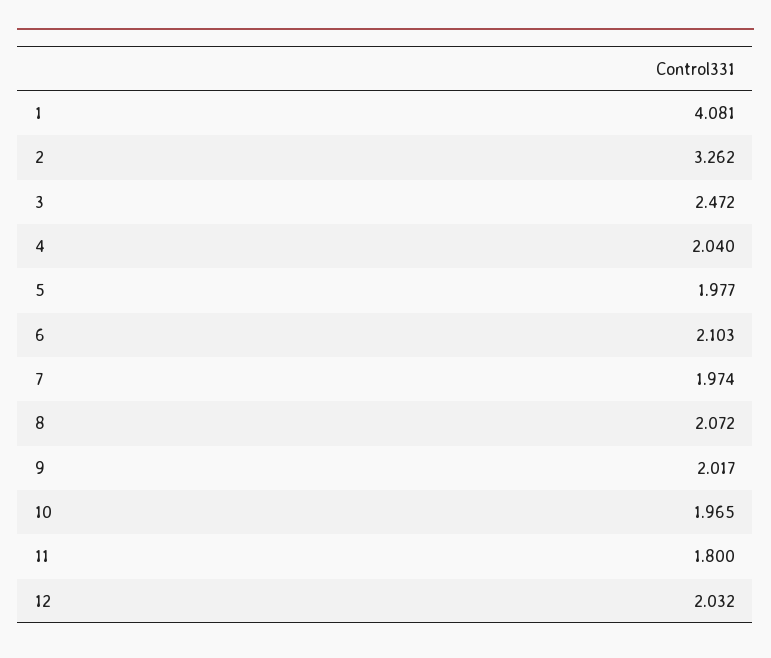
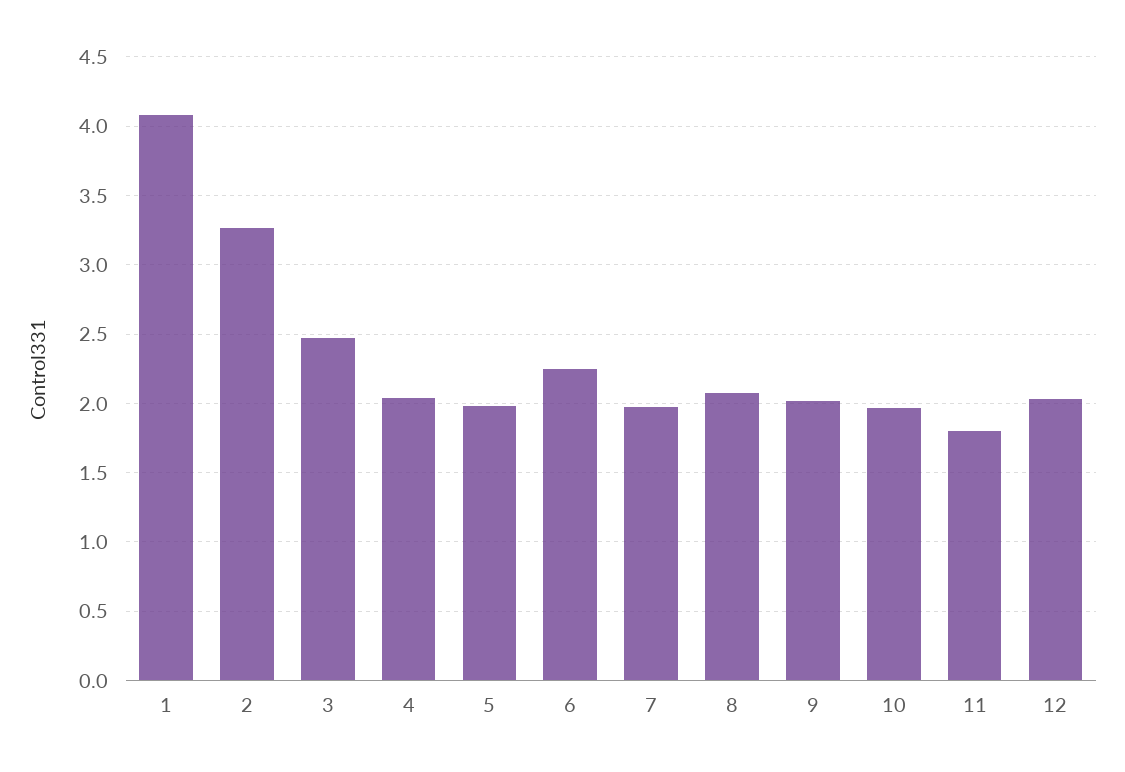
  {
    "1": 4.081,
    "2": 3.262,
    "3": 2.472,
    "4": 2.04,
    "5": 1.977,
-   "6": 2.103,
+   "6": 2.25,
    "7": 1.974,
    "8": 2.072,
    "9": 2.017,
    "10": 1.965,
    "11": 1.8,
    "12": 2.032
  }

